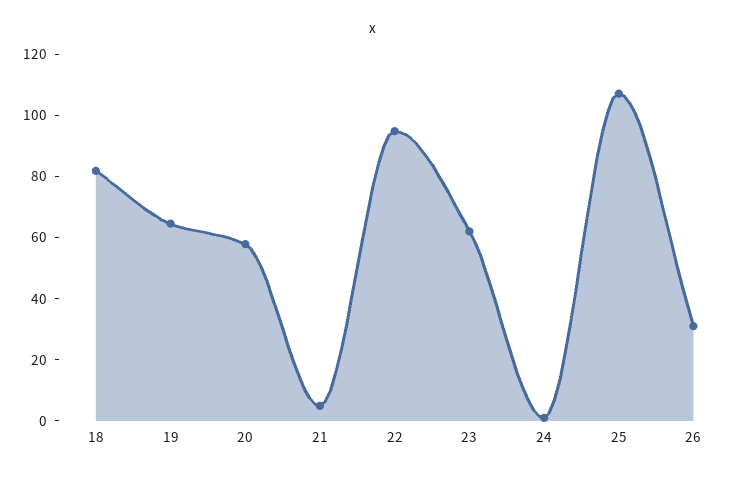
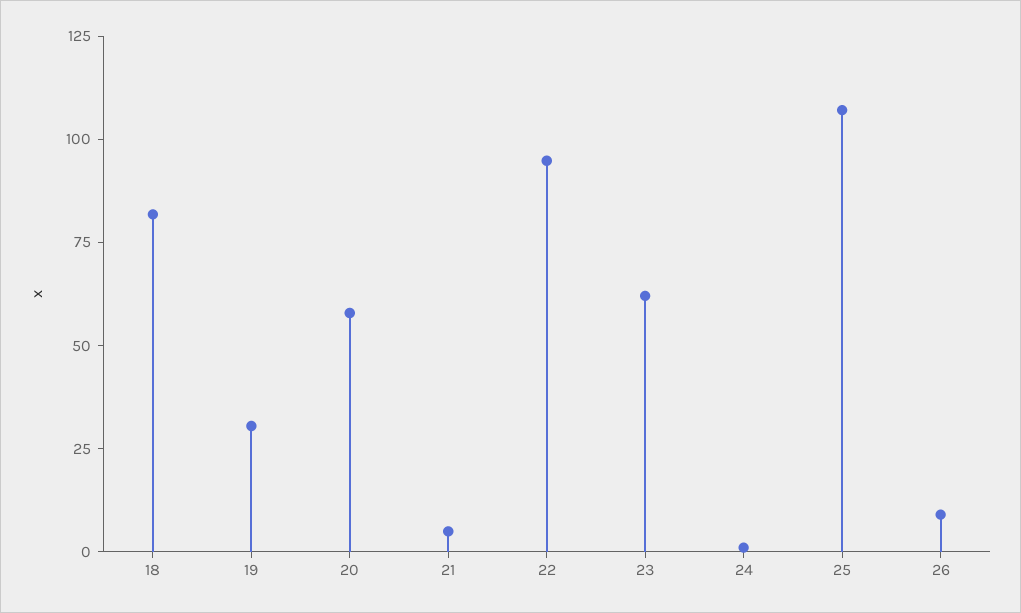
  {
    "18": 80,
-   "19": 65,
+   "19": 30,
    "20": 60,
    "21": 5,
    "22": 95,
    "23": 60,
    "24": 0,
    "25": 105,
-   "26": 30
+   "26": 10
  }

